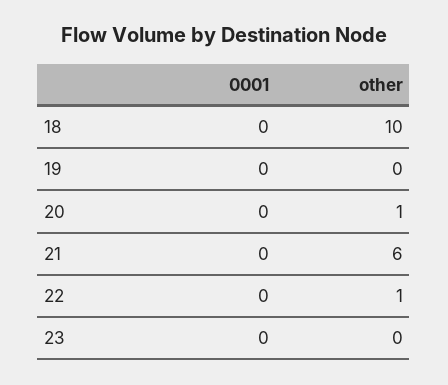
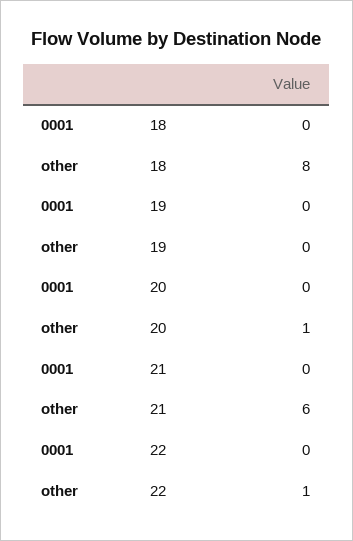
  {
    "0001": {
      "18": 0,
      "19": 0,
      "20": 0,
      "21": 0,
-     "22": 0,
+     "22": 0
-     "23": 0
    },
    "other": {
-     "18": 10,
+     "18": 8,
      "19": 0,
      "20": 1,
      "21": 6,
-     "22": 1,
+     "22": 1
-     "23": 0
    }
  }

